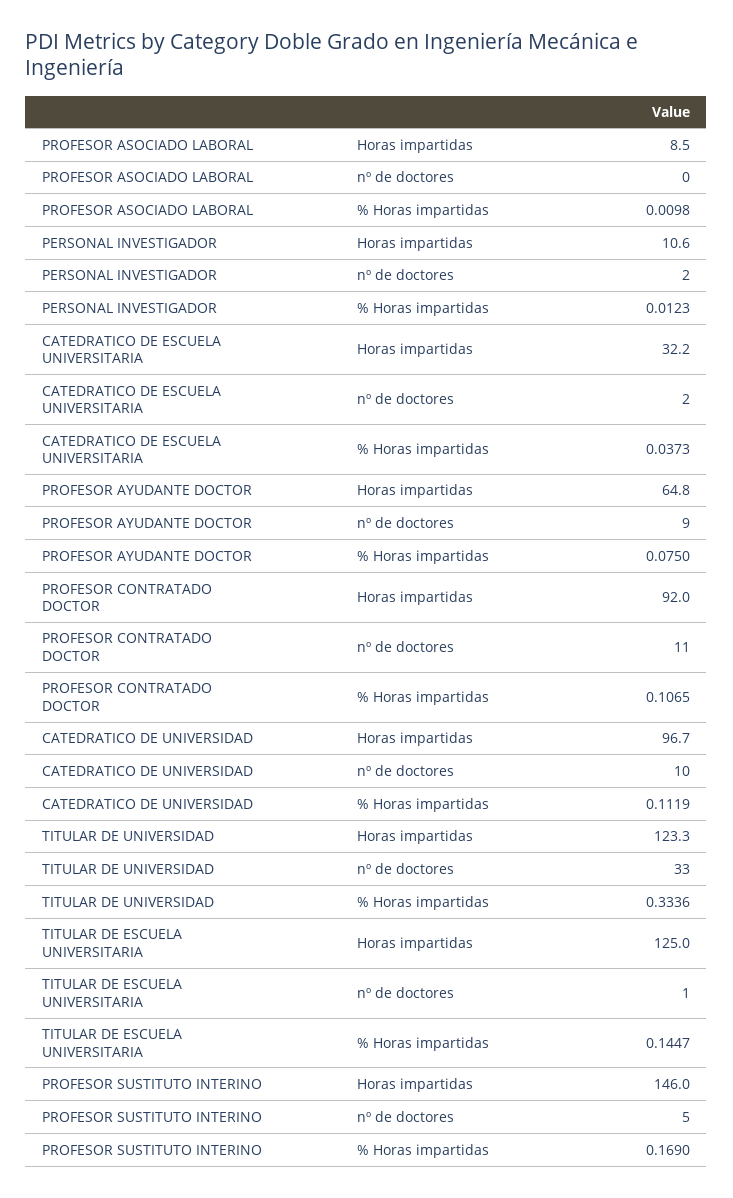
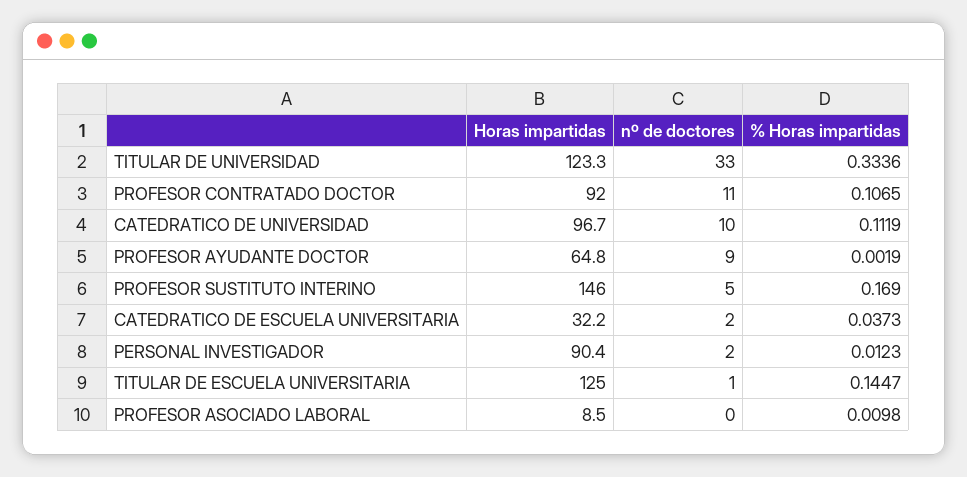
  {
    "PROFESOR ASOCIADO LABORAL": {
      "Horas impartidas": 8.5,
      "nº de doctores": 0,
      "% Horas impartidas": 0.0098
    },
    "PERSONAL INVESTIGADOR": {
-     "Horas impartidas": 10.6,
+     "Horas impartidas": 90.4,
      "nº de doctores": 2,
      "% Horas impartidas": 0.0123
    },
    "CATEDRATICO DE ESCUELA UNIVERSITARIA": {
      "Horas impartidas": 32.2,
      "nº de doctores": 2,
      "% Horas impartidas": 0.0373
    },
    "PROFESOR AYUDANTE DOCTOR": {
      "Horas impartidas": 64.8,
      "nº de doctores": 9,
-     "% Horas impartidas": 0.075
+     "% Horas impartidas": 0.0019
    },
    "PROFESOR CONTRATADO DOCTOR": {
      "Horas impartidas": 92,
      "nº de doctores": 11,
      "% Horas impartidas": 0.1065
    },
    "CATEDRATICO DE UNIVERSIDAD": {
      "Horas impartidas": 96.7,
      "nº de doctores": 10,
      "% Horas impartidas": 0.1119
    },
    "TITULAR DE UNIVERSIDAD": {
      "Horas impartidas": 123.3,
      "nº de doctores": 33,
      "% Horas impartidas": 0.3336
    },
    "TITULAR DE ESCUELA UNIVERSITARIA": {
      "Horas impartidas": 125,
      "nº de doctores": 1,
      "% Horas impartidas": 0.1447
    },
    "PROFESOR SUSTITUTO INTERINO": {
      "Horas impartidas": 146,
      "nº de doctores": 5,
      "% Horas impartidas": 0.169
    }
  }

